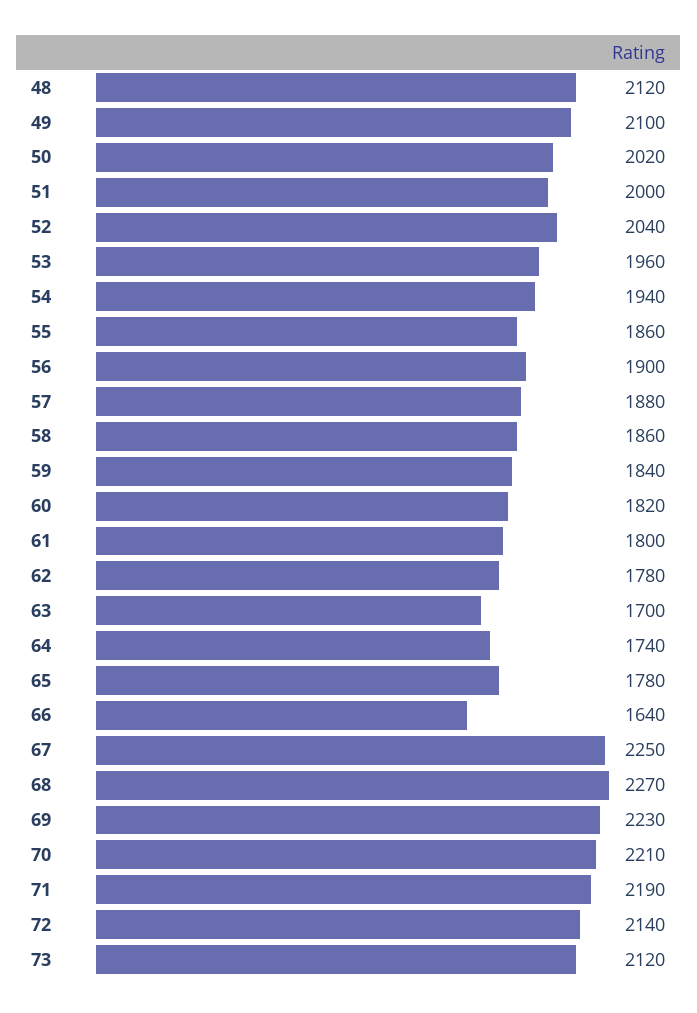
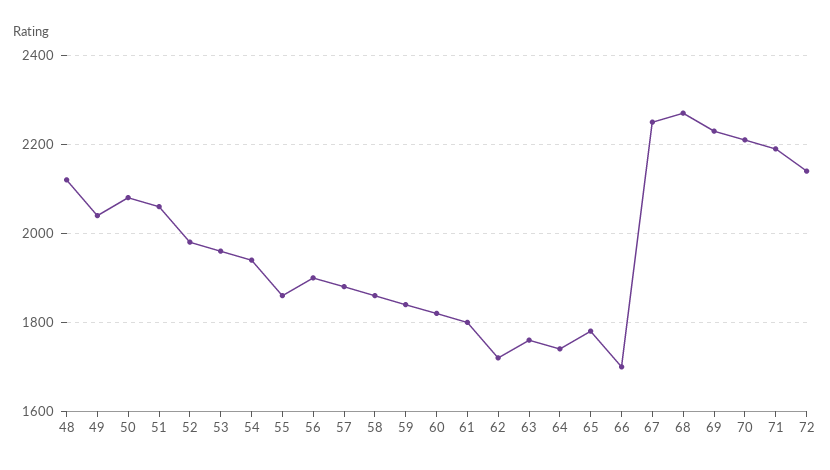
  {
    "48": 2120,
-   "49": 2100,
+   "49": 2040,
-   "50": 2020,
+   "50": 2080,
-   "51": 2000,
+   "51": 2060,
-   "52": 2040,
+   "52": 1980,
    "53": 1960,
    "54": 1940,
    "55": 1860,
    "56": 1900,
    "57": 1880,
    "58": 1860,
    "59": 1840,
    "60": 1820,
    "61": 1800,
-   "62": 1780,
+   "62": 1720,
-   "63": 1700,
+   "63": 1760,
    "64": 1740,
    "65": 1780,
-   "66": 1640,
+   "66": 1700,
    "67": 2250,
    "68": 2270,
    "69": 2230,
    "70": 2210,
    "71": 2190,
-   "72": 2140,
+   "72": 2140
-   "73": 2120
  }

